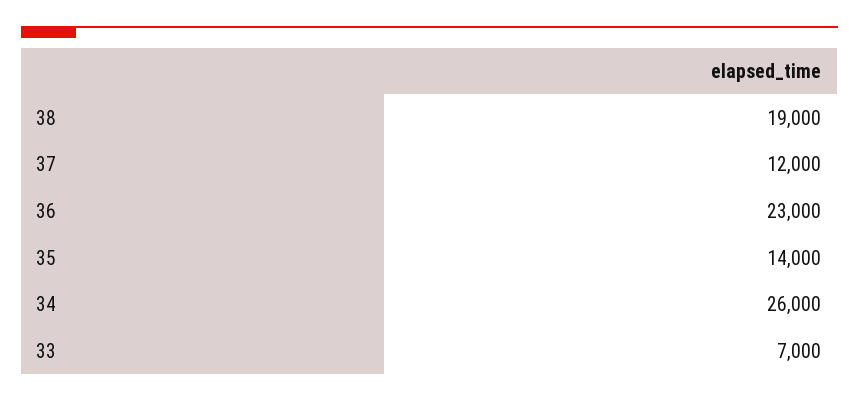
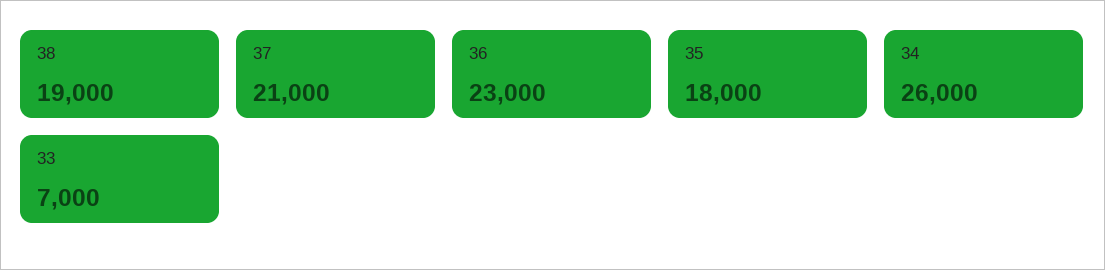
  {
    "38": 19000,
-   "37": 12000,
+   "37": 21000,
    "36": 23000,
-   "35": 14000,
+   "35": 18000,
    "34": 26000,
    "33": 7000
  }

